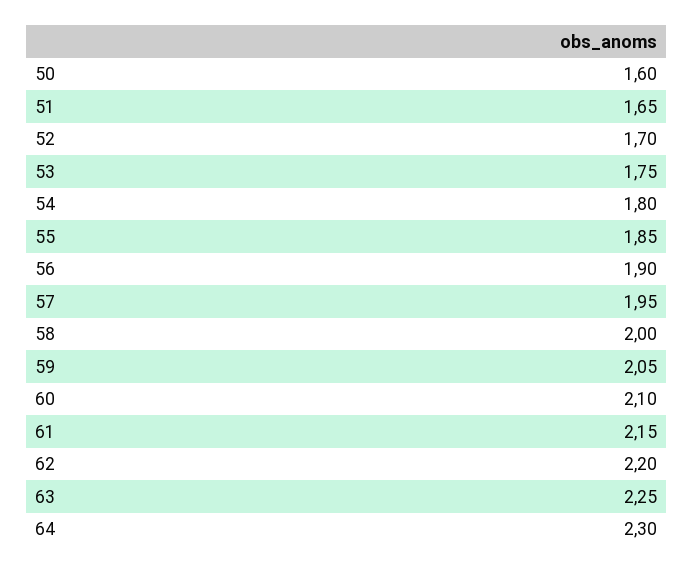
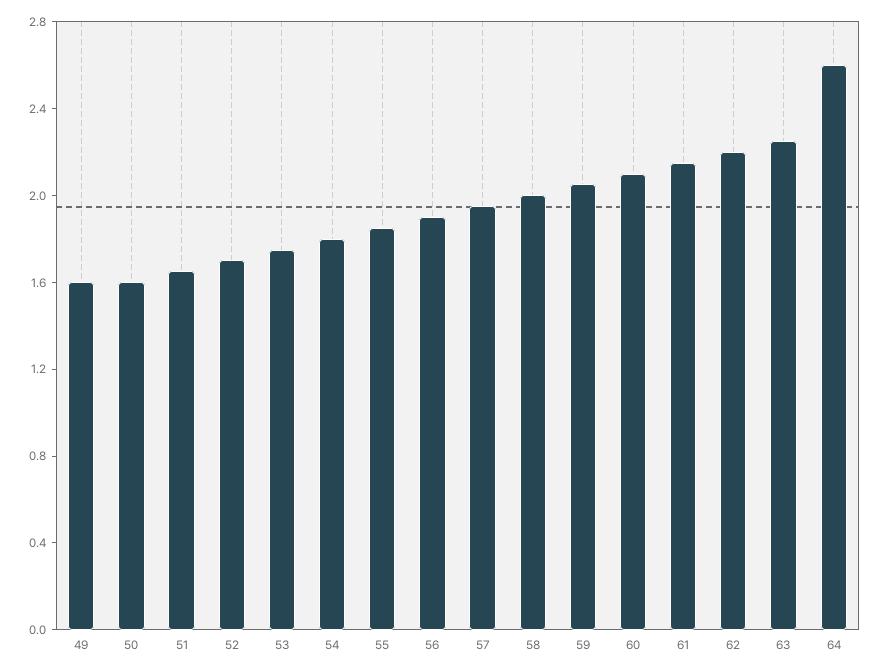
  {
    "50": 1.6,
    "51": 1.65,
    "52": 1.7,
    "53": 1.75,
    "54": 1.8,
    "55": 1.85,
    "56": 1.9,
    "57": 1.95,
    "58": 2,
    "59": 2.05,
    "60": 2.1,
    "61": 2.15,
    "62": 2.2,
    "63": 2.25,
-   "64": 2.3
+   "64": 2.6,
+   "49": 1.6
  }

